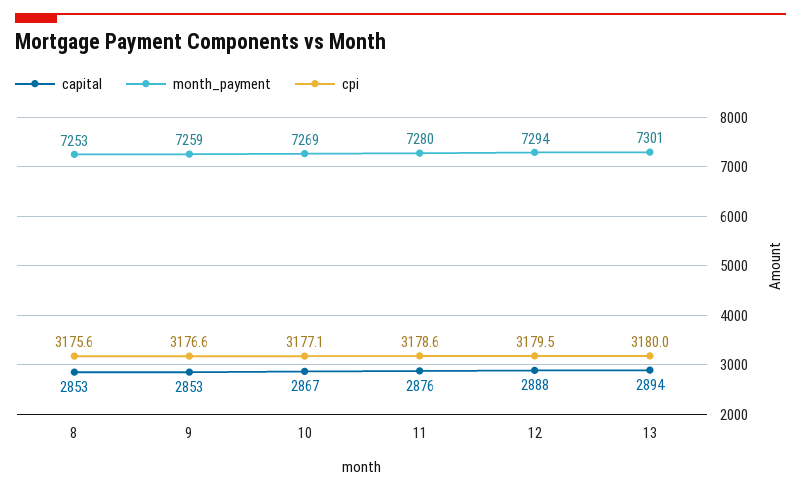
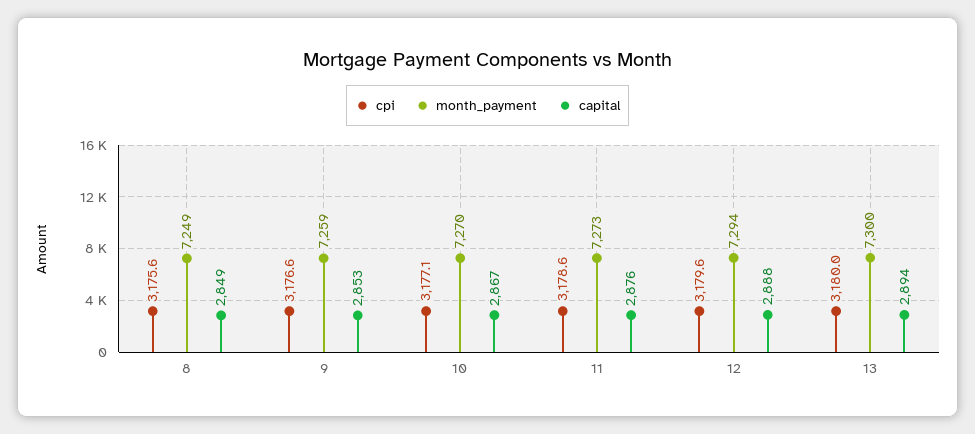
  {
    "capital": {
-     "8": 2853,
+     "8": 2849,
      "9": 2853,
      "10": 2867,
      "11": 2876,
      "12": 2888,
      "13": 2894
    },
    "month_payment": {
-     "8": 7253,
+     "8": 7249,
      "9": 7259,
-     "10": 7269,
+     "10": 7270,
-     "11": 7280,
+     "11": 7273,
      "12": 7294,
-     "13": 7301
+     "13": 7300
    },
    "cpi": {
      "8": 3175.6,
      "9": 3176.6,
      "10": 3177.1,
      "11": 3178.6,
-     "12": 3179.5,
+     "12": 3179.6,
      "13": 3180
    }
  }

